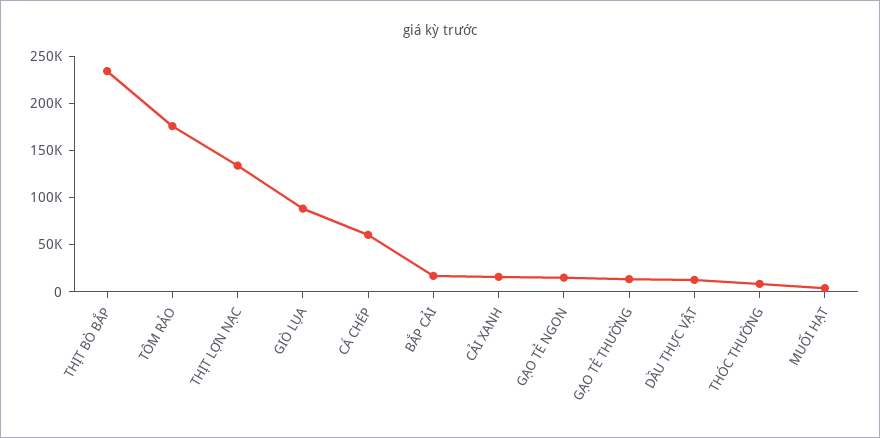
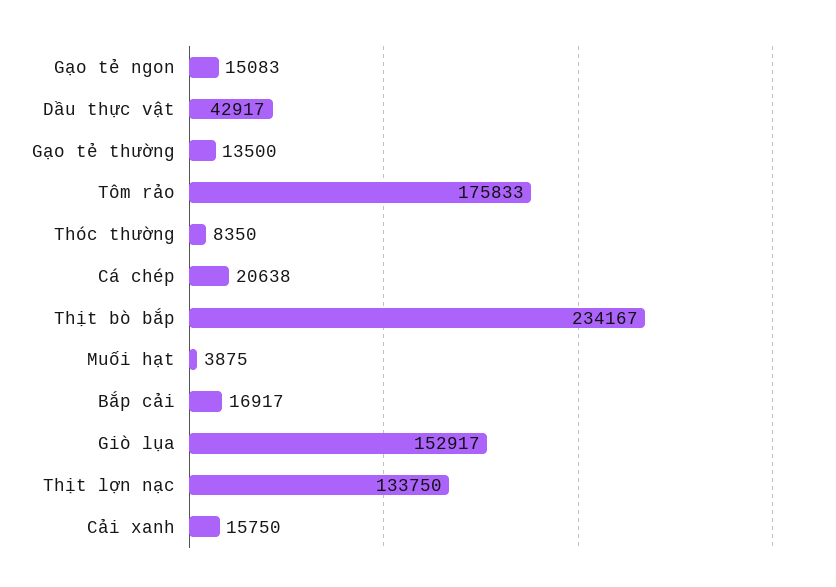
  {
    "THỊT BÒ BẮP": 234167,
    "TÔM RẢO": 175833,
    "THỊT LỢN NẠC": 133750,
-   "GIÒ LỤA": 90000,
+   "GIÒ LỤA": 152917,
-   "CÁ CHÉP": 60000,
+   "CÁ CHÉP": 20638,
    "BẮP CẢI": 16917,
    "CẢI XANH": 15750,
    "GẠO TẺ NGON": 15083,
    "GẠO TẺ THƯỜNG": 13500,
-   "DẦU THỰC VẬT": 10000,
+   "DẦU THỰC VẬT": 42917,
    "THÓC THƯỜNG": 8350,
    "MUỐI HẠT": 3875
  }

